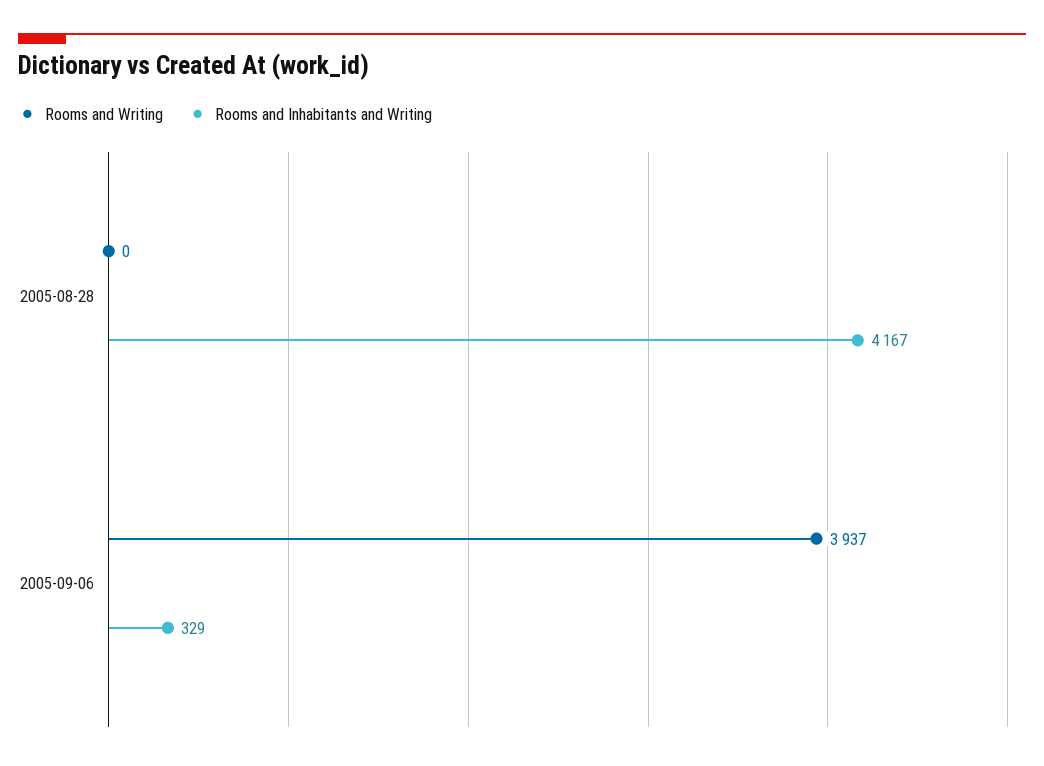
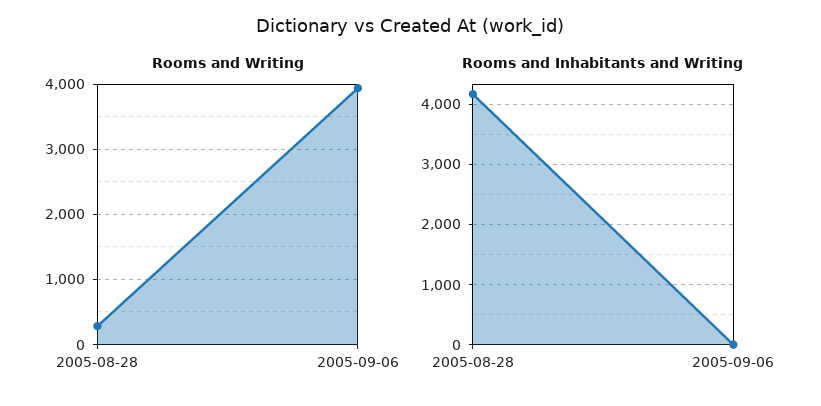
  {
    "Rooms and Writing": {
-     "2005-08-28": 0,
+     "2005-08-28": 300,
      "2005-09-06": 3937
    },
    "Rooms and Inhabitants and Writing": {
      "2005-08-28": 4167,
-     "2005-09-06": 329
+     "2005-09-06": 0
    }
  }

